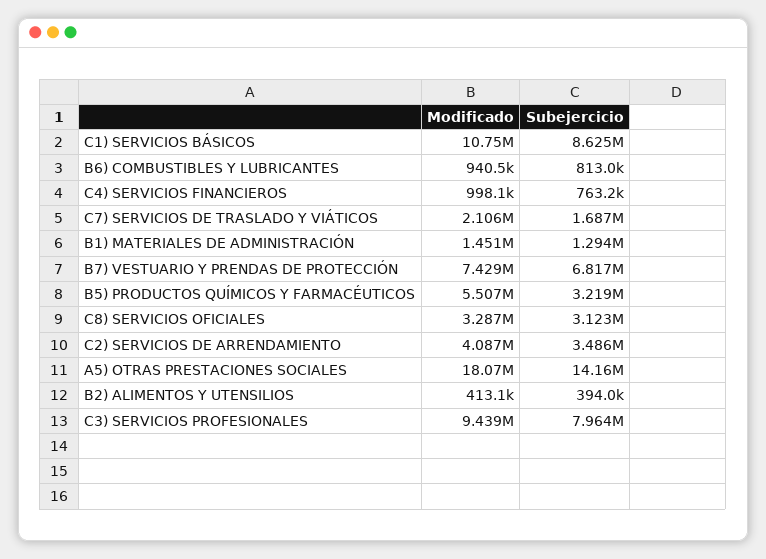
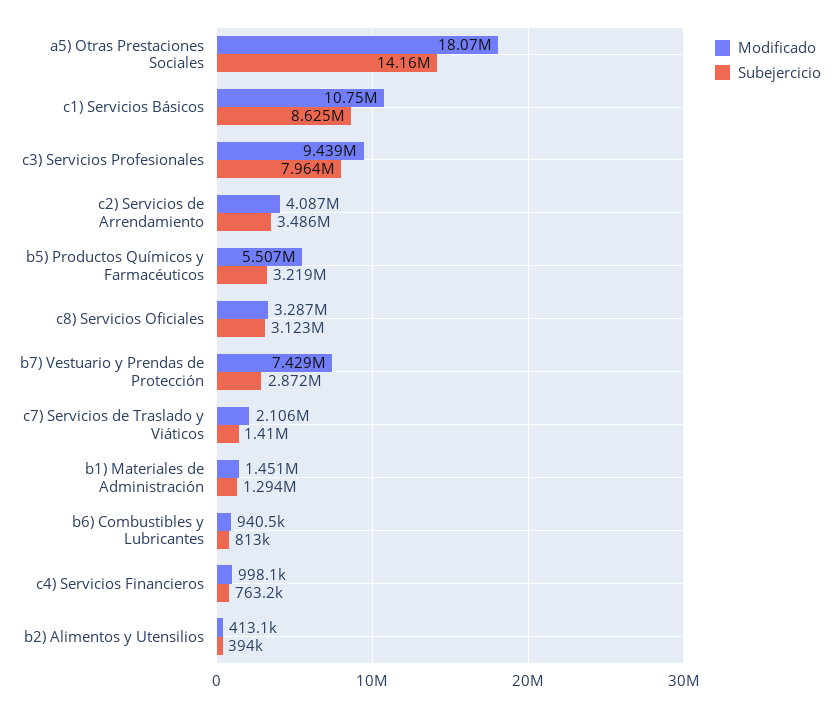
  {
    "Modificado": {
      "C1) SERVICIOS BÁSICOS": 10750000,
      "B6) COMBUSTIBLES Y LUBRICANTES": 940500,
      "C4) SERVICIOS FINANCIEROS": 998100,
      "C7) SERVICIOS DE TRASLADO Y VIÁTICOS": 2106000,
      "B1) MATERIALES DE ADMINISTRACIÓN": 1451000,
      "B7) VESTUARIO Y PRENDAS DE PROTECCIÓN": 7429000,
      "B5) PRODUCTOS QUÍMICOS Y FARMACÉUTICOS": 5507000,
      "C8) SERVICIOS OFICIALES": 3287000,
      "C2) SERVICIOS DE ARRENDAMIENTO": 4087000,
      "A5) OTRAS PRESTACIONES SOCIALES": 18070000,
      "B2) ALIMENTOS Y UTENSILIOS": 413100,
      "C3) SERVICIOS PROFESIONALES": 9439000
    },
    "Subejercicio": {
      "C1) SERVICIOS BÁSICOS": 8625000,
      "B6) COMBUSTIBLES Y LUBRICANTES": 813000,
      "C4) SERVICIOS FINANCIEROS": 763200,
-     "C7) SERVICIOS DE TRASLADO Y VIÁTICOS": 1687000,
+     "C7) SERVICIOS DE TRASLADO Y VIÁTICOS": 1410000,
      "B1) MATERIALES DE ADMINISTRACIÓN": 1294000,
-     "B7) VESTUARIO Y PRENDAS DE PROTECCIÓN": 6817000,
+     "B7) VESTUARIO Y PRENDAS DE PROTECCIÓN": 2872000,
      "B5) PRODUCTOS QUÍMICOS Y FARMACÉUTICOS": 3219000,
      "C8) SERVICIOS OFICIALES": 3123000,
      "C2) SERVICIOS DE ARRENDAMIENTO": 3486000,
      "A5) OTRAS PRESTACIONES SOCIALES": 14160000,
      "B2) ALIMENTOS Y UTENSILIOS": 394000,
      "C3) SERVICIOS PROFESIONALES": 7964000
    }
  }

